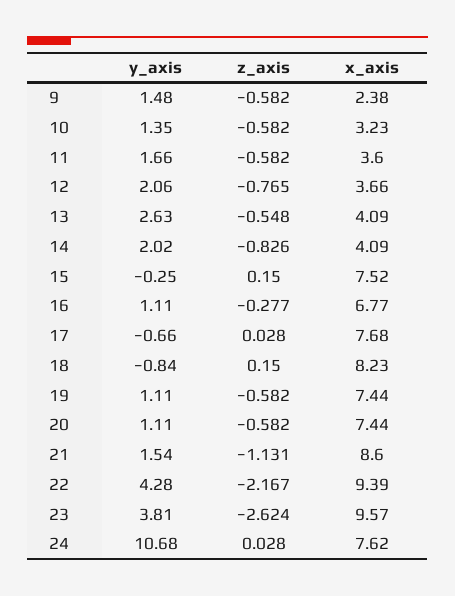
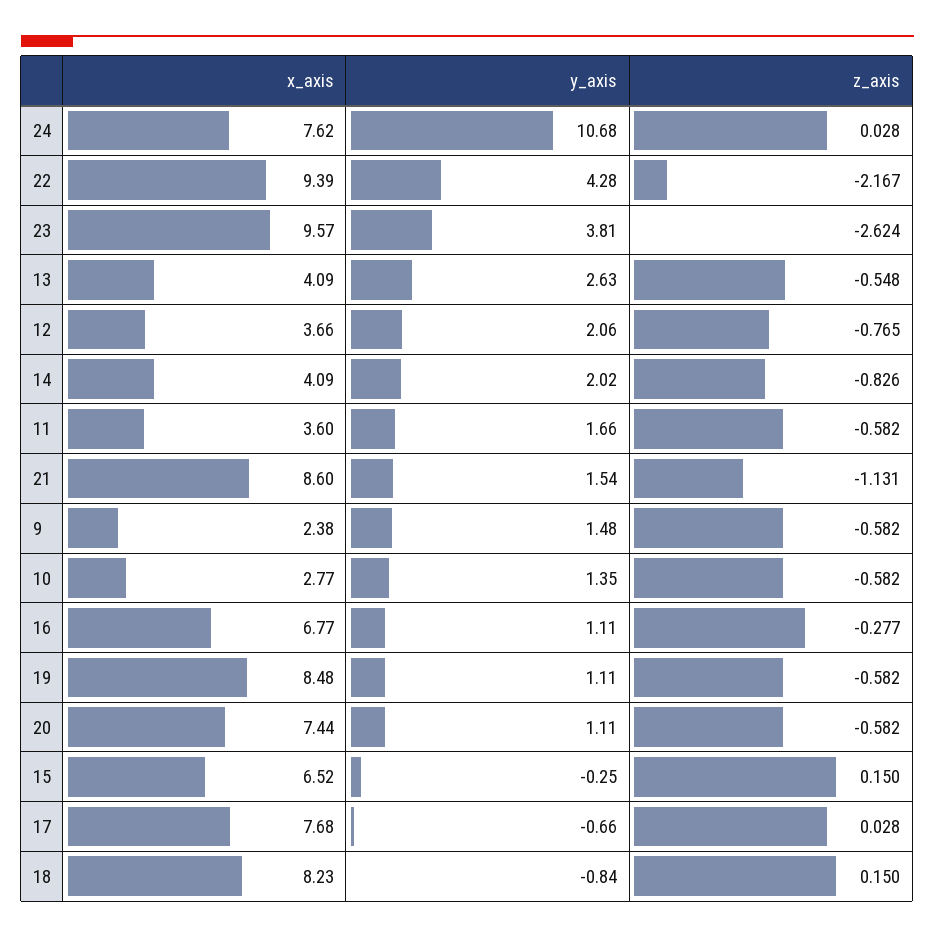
  {
    "y_axis": {
      "9": 1.48,
      "10": 1.35,
      "11": 1.66,
      "12": 2.06,
      "13": 2.63,
      "14": 2.02,
      "15": -0.25,
      "16": 1.11,
      "17": -0.66,
      "18": -0.84,
      "19": 1.11,
      "20": 1.11,
      "21": 1.54,
      "22": 4.28,
      "23": 3.81,
      "24": 10.68
    },
    "z_axis": {
      "9": -0.582,
      "10": -0.582,
      "11": -0.582,
      "12": -0.765,
      "13": -0.548,
      "14": -0.826,
      "15": 0.15,
      "16": -0.277,
      "17": 0.028,
      "18": 0.15,
      "19": -0.582,
      "20": -0.582,
      "21": -1.131,
      "22": -2.167,
      "23": -2.624,
      "24": 0.028
    },
    "x_axis": {
      "9": 2.38,
-     "10": 3.23,
+     "10": 2.77,
      "11": 3.6,
      "12": 3.66,
      "13": 4.09,
      "14": 4.09,
-     "15": 7.52,
+     "15": 6.52,
      "16": 6.77,
      "17": 7.68,
      "18": 8.23,
-     "19": 7.44,
+     "19": 8.48,
      "20": 7.44,
      "21": 8.6,
      "22": 9.39,
      "23": 9.57,
      "24": 7.62
    }
  }

